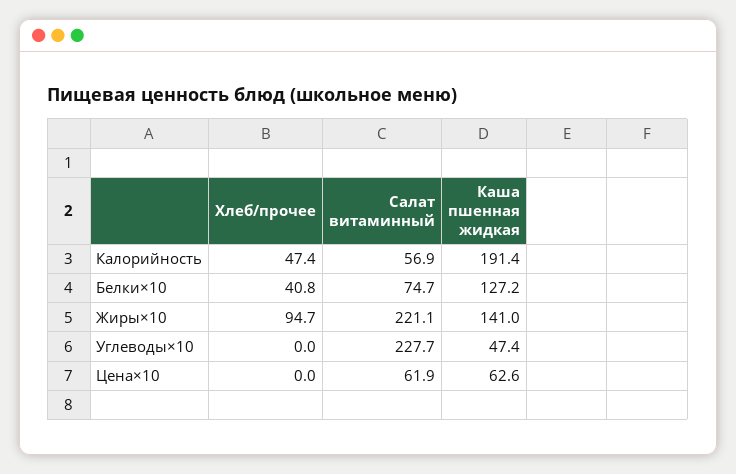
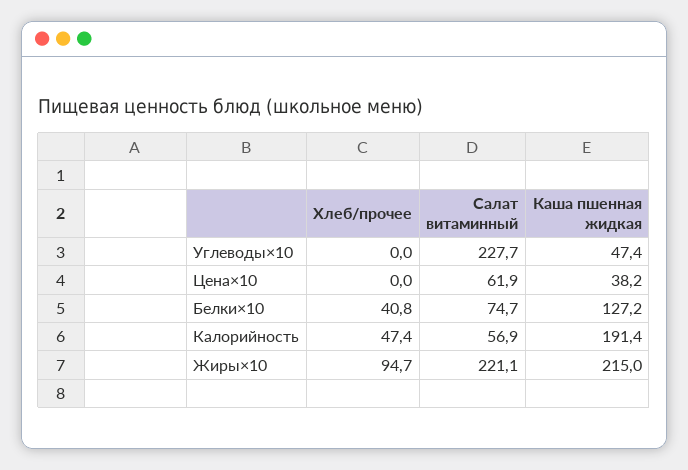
  {
    "Хлеб/прочее": {
      "Калорийность": 47.4,
      "Белки×10": 40.8,
      "Жиры×10": 94.7,
      "Углеводы×10": 0,
      "Цена×10": 0
    },
    "Салат витаминный": {
      "Калорийность": 56.9,
      "Белки×10": 74.7,
      "Жиры×10": 221.1,
      "Углеводы×10": 227.7,
      "Цена×10": 61.9
    },
    "Каша пшенная жидкая": {
      "Калорийность": 191.4,
      "Белки×10": 127.2,
-     "Жиры×10": 141,
+     "Жиры×10": 215,
      "Углеводы×10": 47.4,
-     "Цена×10": 62.6
+     "Цена×10": 38.2
    }
  }

